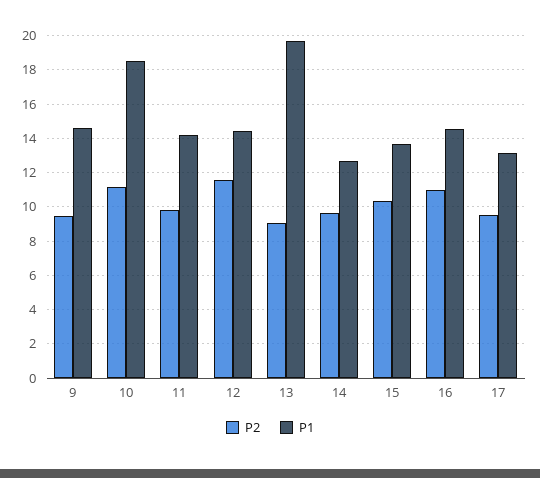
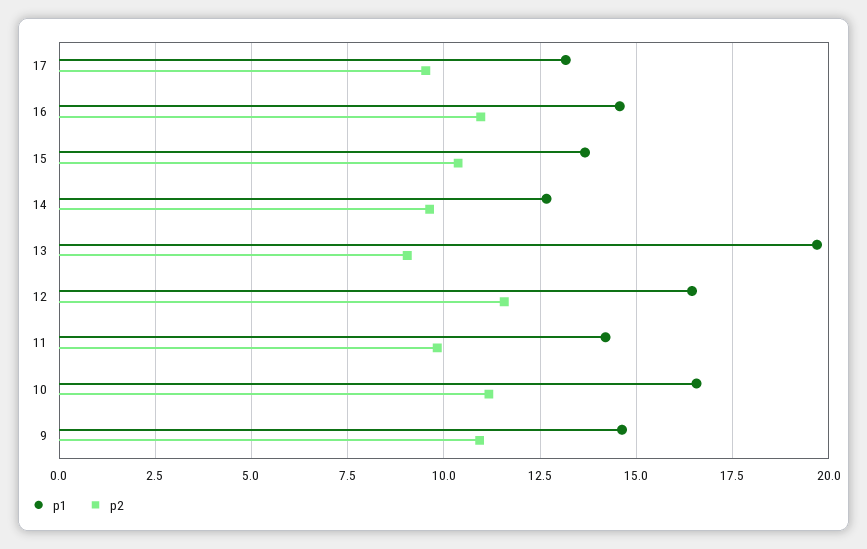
  {
    "P2": {
-     "9": 9.5,
+     "9": 11,
      "10": 11.25,
      "11": 9.75,
      "12": 11.5,
      "13": 9,
      "14": 9.75,
      "15": 10.25,
      "16": 11,
      "17": 9.5
    },
    "P1": {
      "9": 14.75,
-     "10": 18.5,
+     "10": 16.5,
      "11": 14.25,
-     "12": 14.5,
+     "12": 16.5,
      "13": 19.75,
      "14": 12.75,
      "15": 13.75,
      "16": 14.5,
      "17": 13.25
    }
  }

